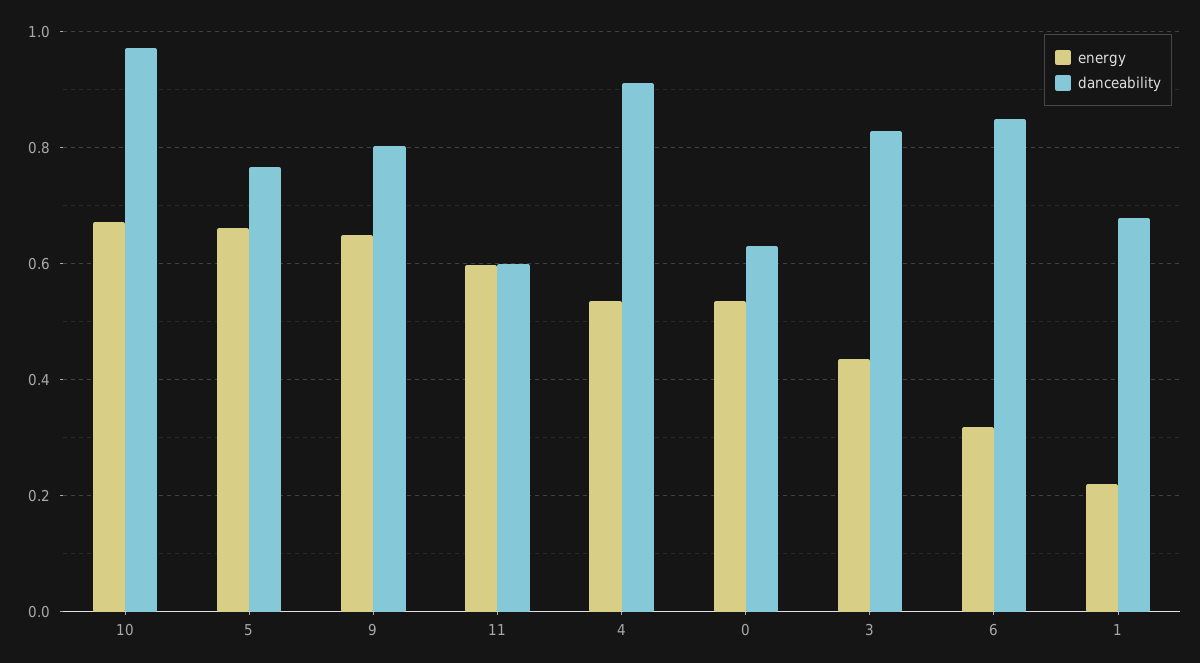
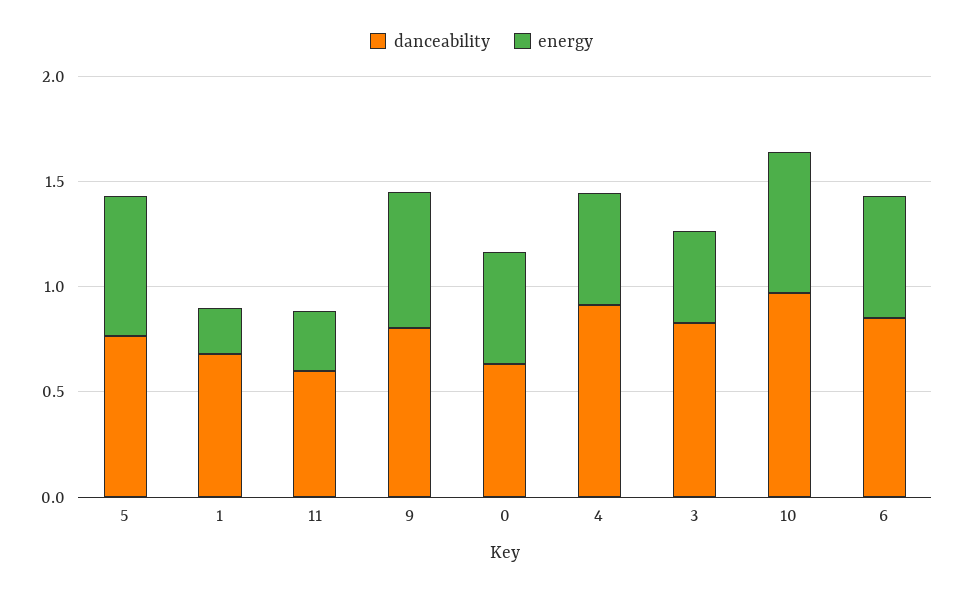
  {
    "energy": {
      "10": 0.68,
      "5": 0.66,
      "9": 0.64,
-     "11": 0.6,
+     "11": 0.3,
      "4": 0.54,
      "0": 0.54,
      "3": 0.44,
-     "6": 0.32,
+     "6": 0.6,
      "1": 0.22
    },
    "danceability": {
      "10": 0.98,
      "5": 0.76,
      "9": 0.8,
      "11": 0.6,
      "4": 0.92,
      "0": 0.64,
      "3": 0.82,
      "6": 0.84,
      "1": 0.68
    }
  }

